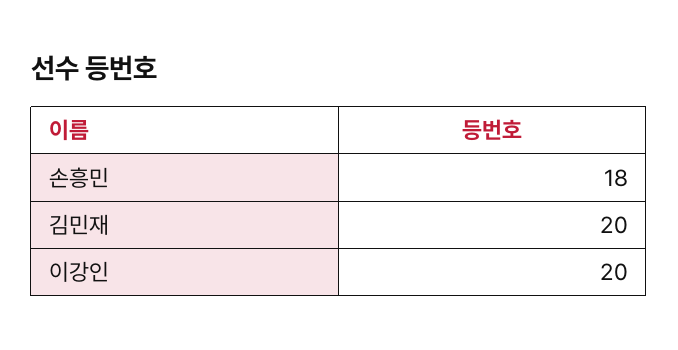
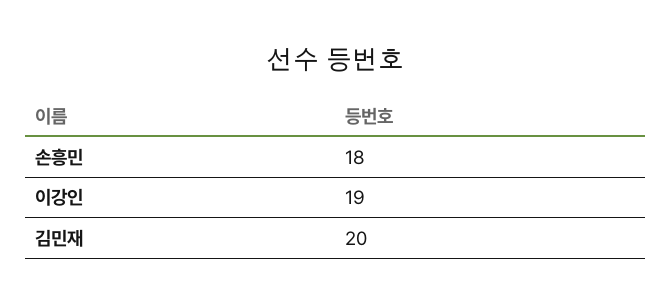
  {
    "손흥민": 18,
    "김민재": 20,
-   "이강인": 20
+   "이강인": 19
  }

